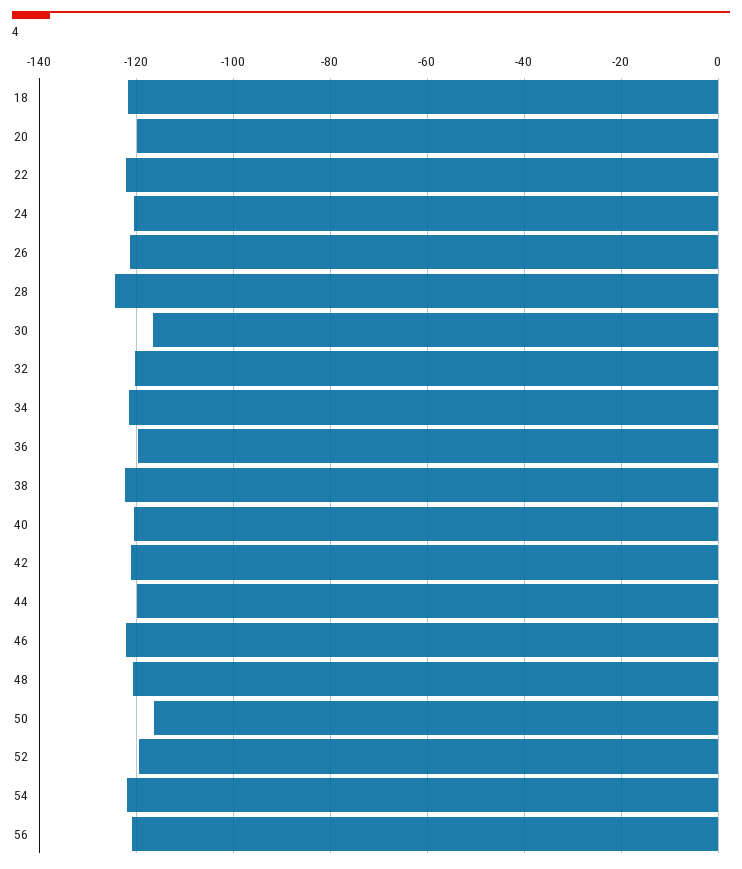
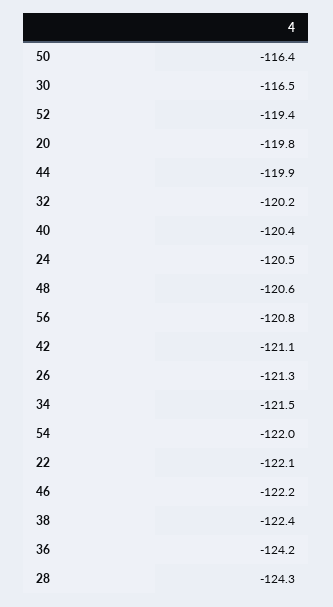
  {
-   "18": -122,
    "20": -119.8,
    "22": -122.1,
    "24": -120.5,
    "26": -121.3,
    "28": -124.3,
    "30": -116.5,
    "32": -120.2,
    "34": -121.5,
-   "36": -120,
+   "36": -124.2,
    "38": -122.4,
    "40": -120.4,
    "42": -121.1,
    "44": -119.9,
    "46": -122.2,
    "48": -120.6,
    "50": -116.4,
    "52": -119.4,
    "54": -122,
    "56": -120.8
  }

